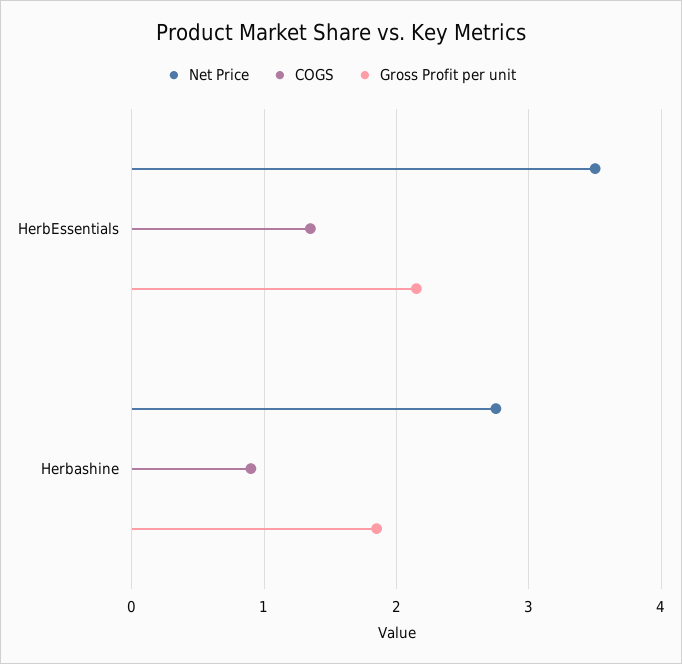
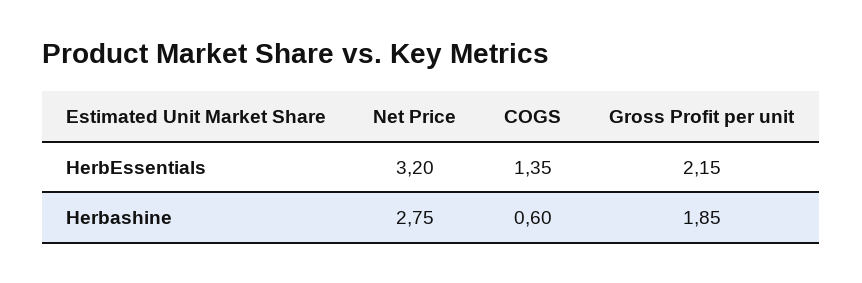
  {
    "Net Price": {
-     "HerbEssentials": 3.5,
+     "HerbEssentials": 3.2,
      "Herbashine": 2.75
    },
    "COGS": {
      "HerbEssentials": 1.35,
-     "Herbashine": 0.9
+     "Herbashine": 0.6
    },
    "Gross Profit per unit": {
      "HerbEssentials": 2.15,
      "Herbashine": 1.85
    }
  }

